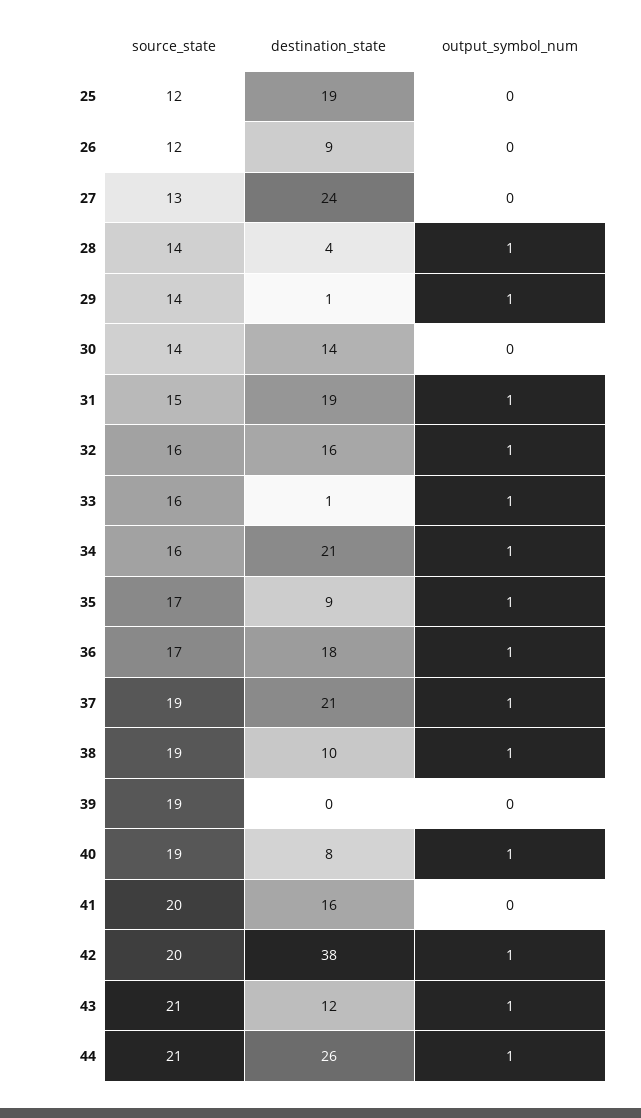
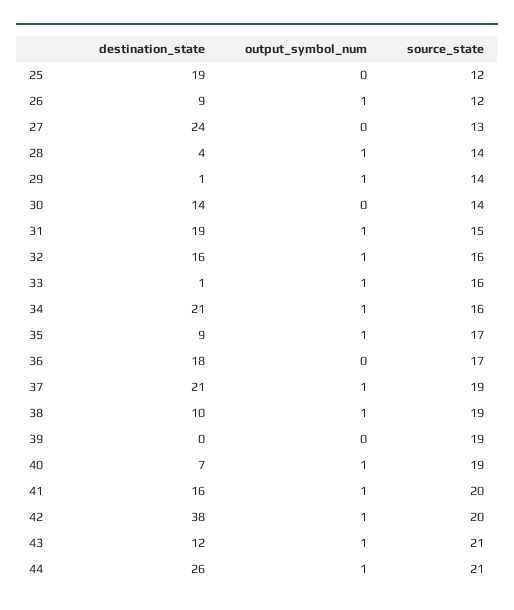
  {
    "source_state": {
      "25": 12,
      "26": 12,
      "27": 13,
      "28": 14,
      "29": 14,
      "30": 14,
      "31": 15,
      "32": 16,
      "33": 16,
      "34": 16,
      "35": 17,
      "36": 17,
      "37": 19,
      "38": 19,
      "39": 19,
      "40": 19,
      "41": 20,
      "42": 20,
      "43": 21,
      "44": 21
    },
    "destination_state": {
      "25": 19,
      "26": 9,
      "27": 24,
      "28": 4,
      "29": 1,
      "30": 14,
      "31": 19,
      "32": 16,
      "33": 1,
      "34": 21,
      "35": 9,
      "36": 18,
      "37": 21,
      "38": 10,
      "39": 0,
-     "40": 8,
+     "40": 7,
      "41": 16,
      "42": 38,
      "43": 12,
      "44": 26
    },
    "output_symbol_num": {
      "25": 0,
-     "26": 0,
+     "26": 1,
      "27": 0,
      "28": 1,
      "29": 1,
      "30": 0,
      "31": 1,
      "32": 1,
      "33": 1,
      "34": 1,
      "35": 1,
-     "36": 1,
+     "36": 0,
      "37": 1,
      "38": 1,
      "39": 0,
      "40": 1,
-     "41": 0,
+     "41": 1,
      "42": 1,
      "43": 1,
      "44": 1
    }
  }

